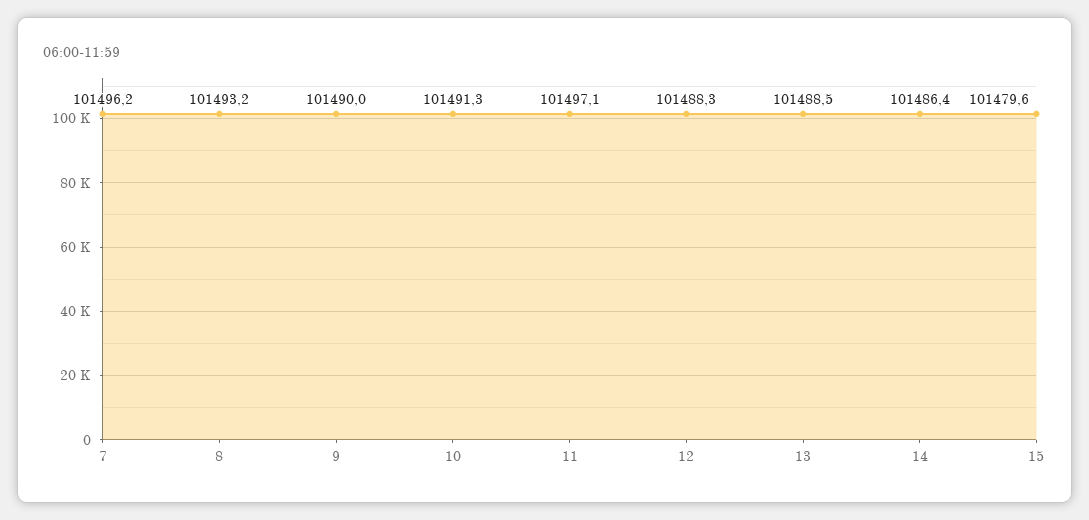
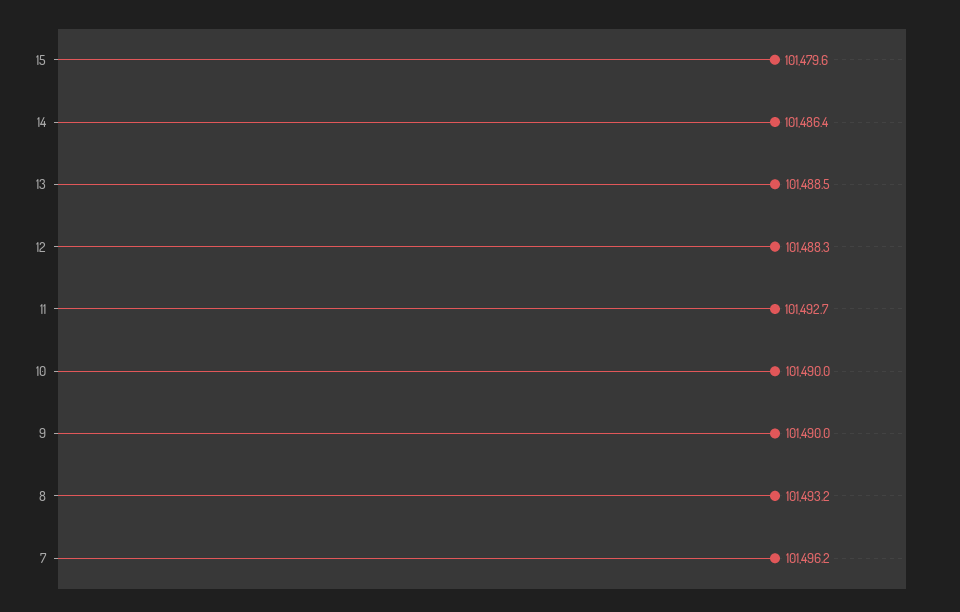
  {
    "7": 101496.2,
    "8": 101493.2,
    "9": 101490,
-   "10": 101491.3,
+   "10": 101490,
-   "11": 101497.1,
+   "11": 101492.7,
    "12": 101488.3,
    "13": 101488.5,
    "14": 101486.4,
    "15": 101479.6
  }

